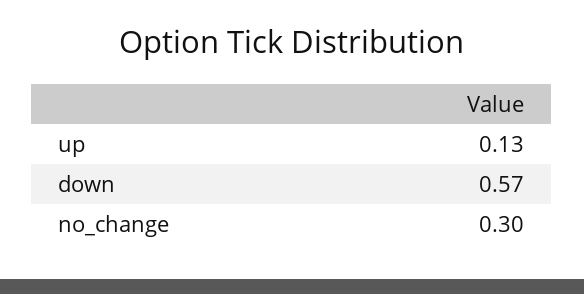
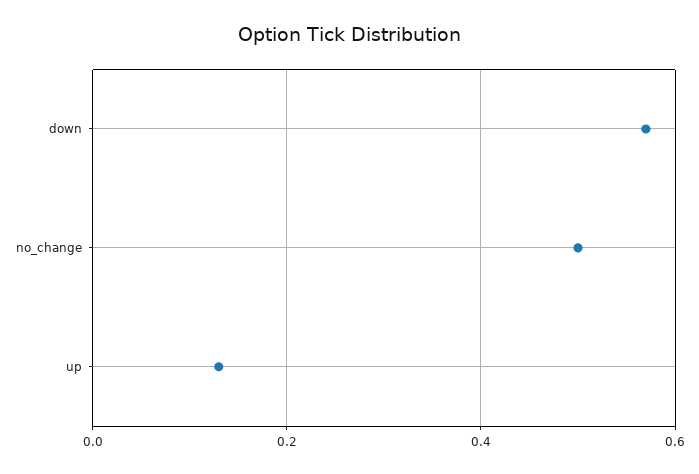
  {
    "up": 0.13,
    "down": 0.57,
-   "no_change": 0.3
+   "no_change": 0.5
  }

